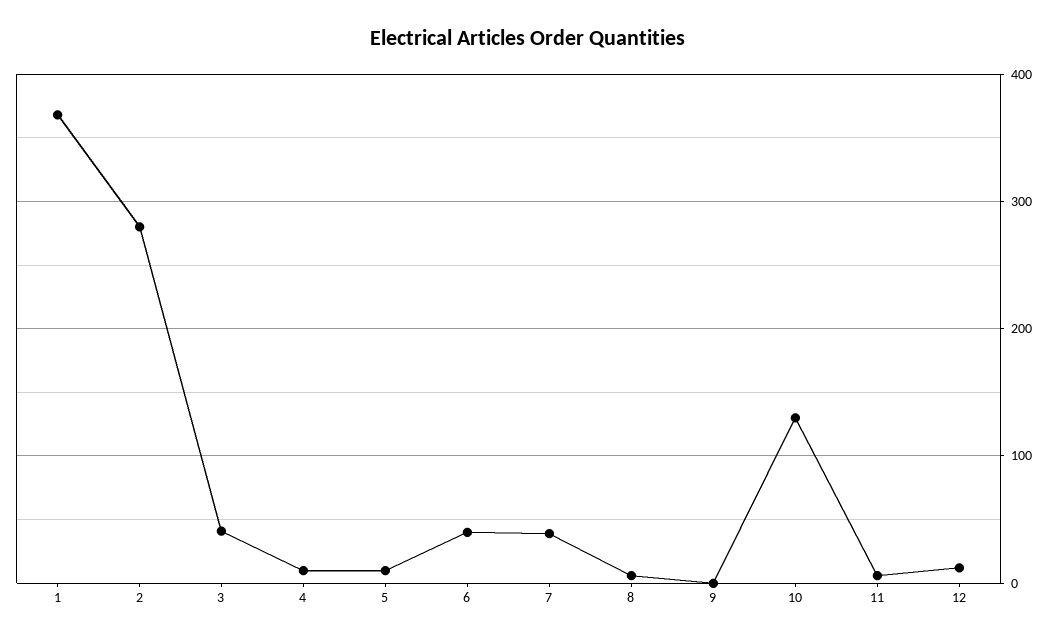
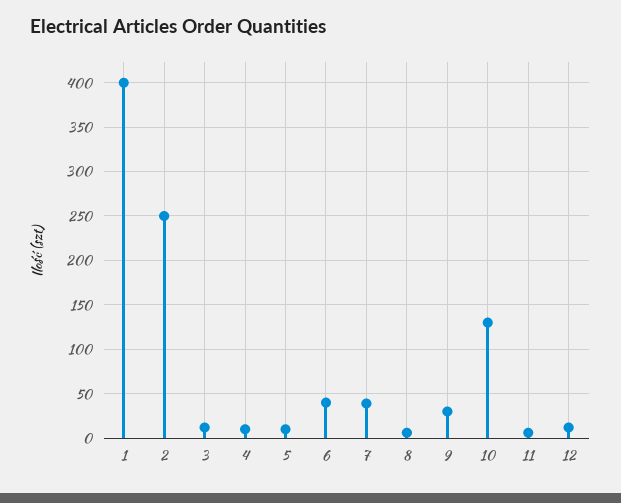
  {
-   "1": 370,
+   "1": 400,
-   "2": 280,
+   "2": 250,
-   "3": 40,
+   "3": 10,
    "4": 10,
    "5": 10,
    "6": 40,
    "7": 40,
    "8": 10,
-   "9": 0,
+   "9": 30,
    "10": 130,
    "11": 10,
    "12": 10
  }

